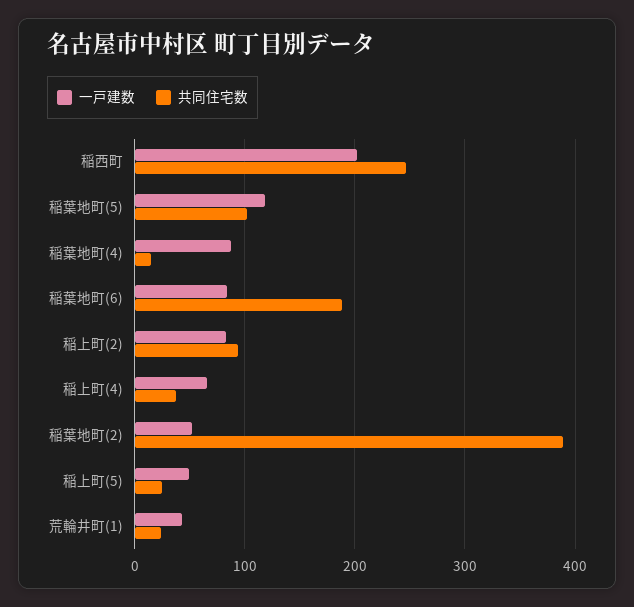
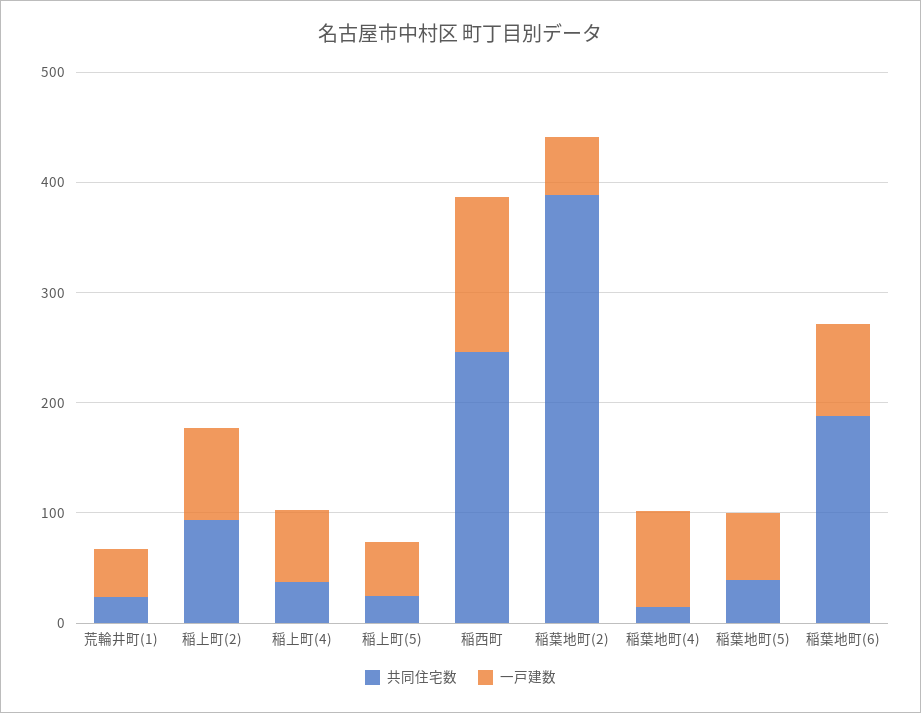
  {
    "一戸建数": {
-     "稲西町": 200,
+     "稲西町": 140,
-     "稲葉地町(5)": 120,
+     "稲葉地町(5)": 60,
      "稲葉地町(4)": 90,
      "稲葉地町(6)": 80,
      "稲上町(2)": 80,
      "稲上町(4)": 70,
      "稲葉地町(2)": 50,
      "稲上町(5)": 50,
      "荒輪井町(1)": 40
    },
    "共同住宅数": {
      "稲西町": 250,
-     "稲葉地町(5)": 100,
+     "稲葉地町(5)": 40,
      "稲葉地町(4)": 20,
      "稲葉地町(6)": 190,
      "稲上町(2)": 90,
      "稲上町(4)": 40,
      "稲葉地町(2)": 390,
      "稲上町(5)": 30,
      "荒輪井町(1)": 20
    }
  }

